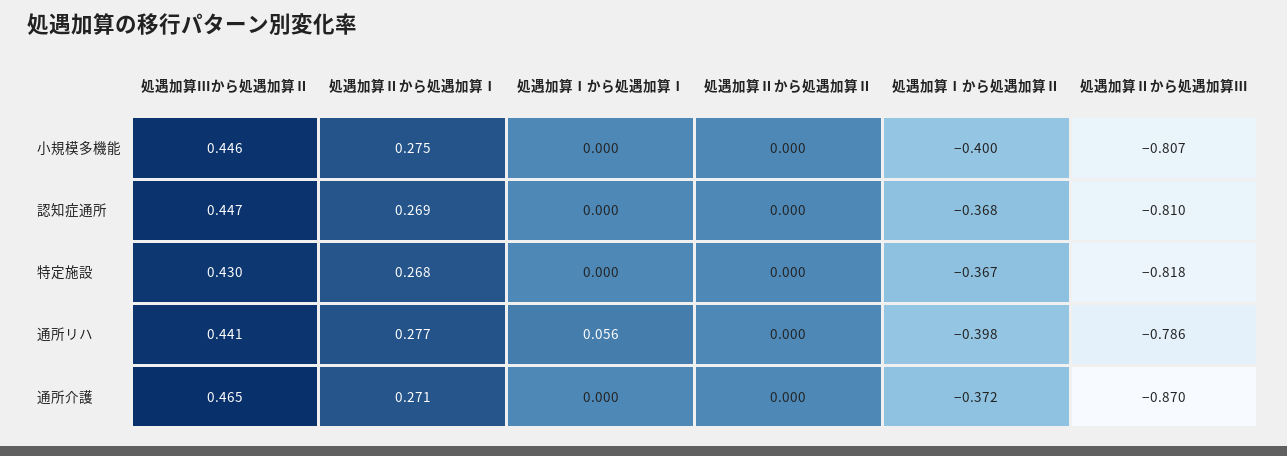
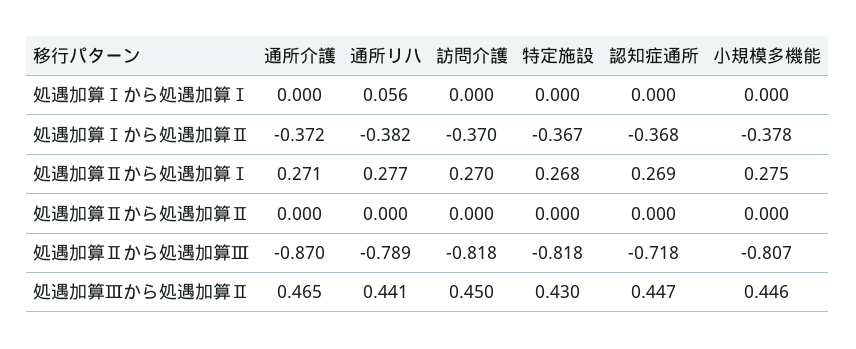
  {
    "処遇加算Ⅲから処遇加算Ⅱ": {
      "小規模多機能": 0.446,
      "認知症通所": 0.447,
      "特定施設": 0.43,
      "通所リハ": 0.441,
-     "通所介護": 0.465
+     "通所介護": 0.465,
+     "訪問介護": 0.45
    },
    "処遇加算Ⅱから処遇加算Ⅰ": {
      "小規模多機能": 0.275,
      "認知症通所": 0.269,
      "特定施設": 0.268,
      "通所リハ": 0.277,
-     "通所介護": 0.271
+     "通所介護": 0.271,
+     "訪問介護": 0.27
    },
    "処遇加算Ⅰから処遇加算Ⅰ": {
      "小規模多機能": 0,
      "認知症通所": 0,
      "特定施設": 0,
      "通所リハ": 0.056,
-     "通所介護": 0
+     "通所介護": 0,
+     "訪問介護": 0
    },
    "処遇加算Ⅱから処遇加算Ⅱ": {
      "小規模多機能": 0,
      "認知症通所": 0,
      "特定施設": 0,
      "通所リハ": 0,
-     "通所介護": 0
+     "通所介護": 0,
+     "訪問介護": 0
    },
    "処遇加算Ⅰから処遇加算Ⅱ": {
-     "小規模多機能": -0.4,
+     "小規模多機能": -0.378,
      "認知症通所": -0.368,
      "特定施設": -0.367,
-     "通所リハ": -0.398,
+     "通所リハ": -0.382,
-     "通所介護": -0.372
+     "通所介護": -0.372,
+     "訪問介護": -0.37
    },
    "処遇加算Ⅱから処遇加算Ⅲ": {
      "小規模多機能": -0.807,
-     "認知症通所": -0.81,
+     "認知症通所": -0.718,
      "特定施設": -0.818,
-     "通所リハ": -0.786,
+     "通所リハ": -0.789,
-     "通所介護": -0.87
+     "通所介護": -0.87,
+     "訪問介護": -0.818
    }
  }

